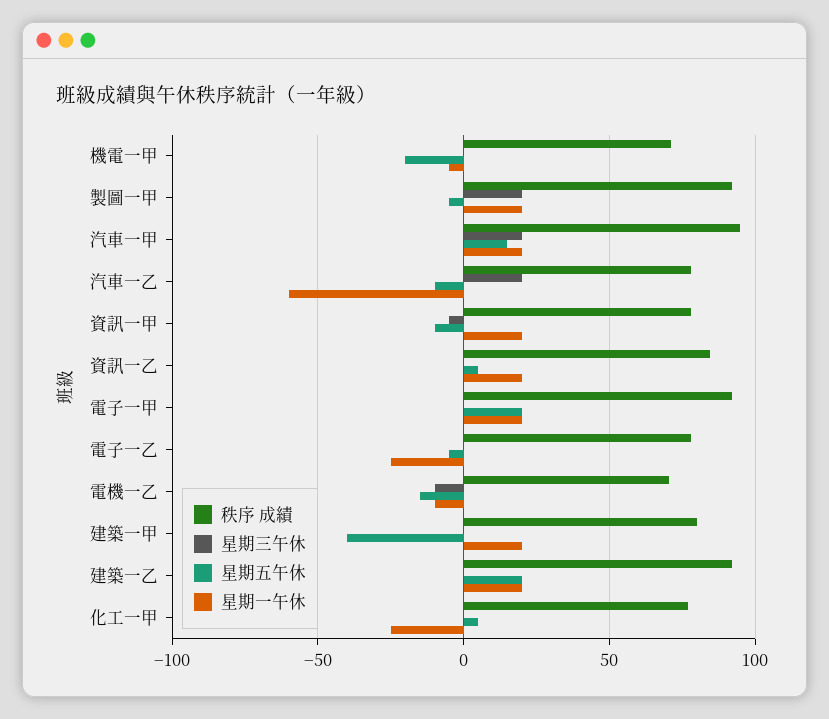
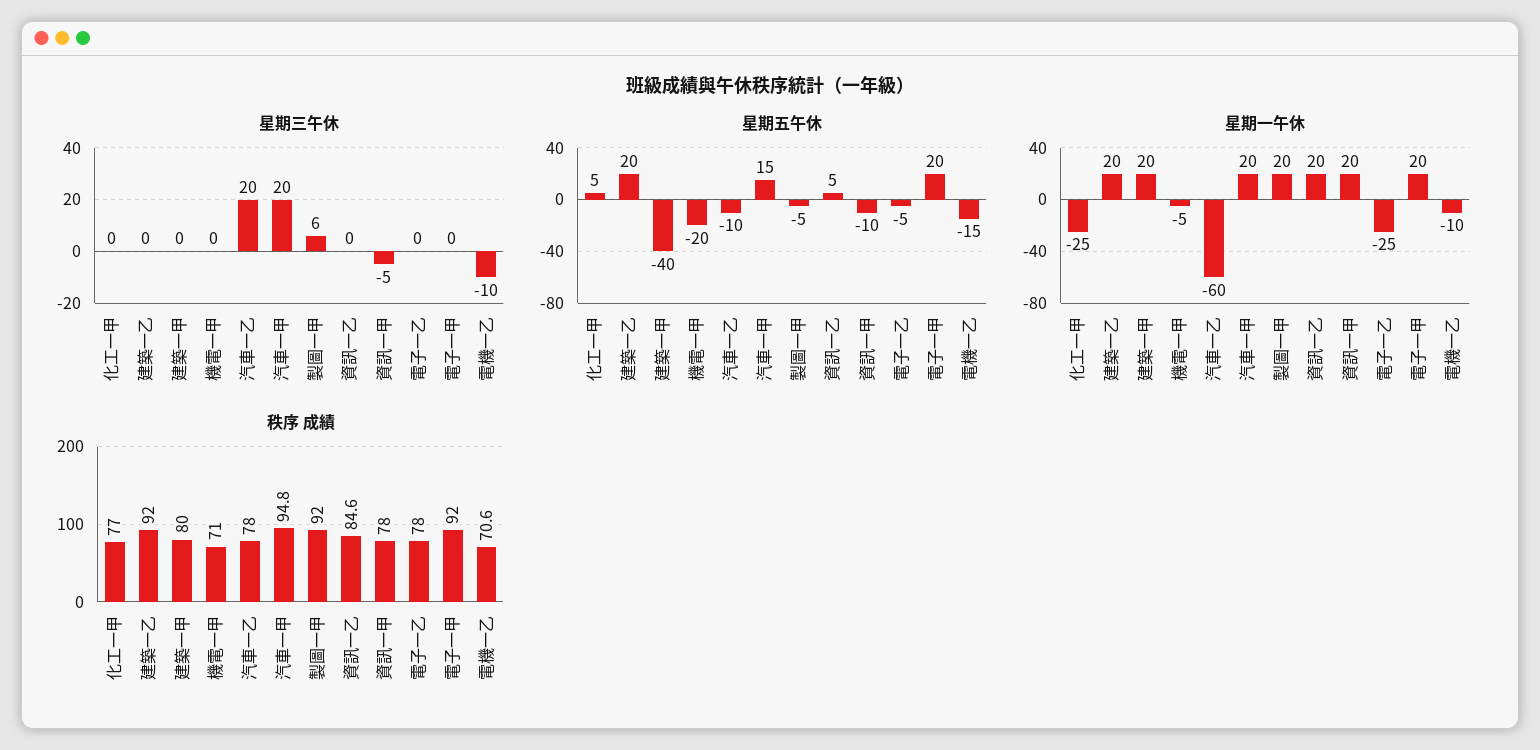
  {
    "秩序 成績": {
      "機電一甲": 71,
      "製圖一甲": 92,
      "汽車一甲": 94.8,
      "汽車一乙": 78,
      "資訊一甲": 78,
      "資訊一乙": 84.6,
      "電子一甲": 92,
      "電子一乙": 78,
      "電機一乙": 70.6,
      "建築一甲": 80,
      "建築一乙": 92,
      "化工一甲": 77
    },
    "星期三午休": {
      "機電一甲": 0,
-     "製圖一甲": 20,
+     "製圖一甲": 6,
      "汽車一甲": 20,
      "汽車一乙": 20,
      "資訊一甲": -5,
      "資訊一乙": 0,
      "電子一甲": 0,
      "電子一乙": 0,
      "電機一乙": -10,
      "建築一甲": 0,
      "建築一乙": 0,
      "化工一甲": 0
    },
    "星期五午休": {
      "機電一甲": -20,
      "製圖一甲": -5,
      "汽車一甲": 15,
      "汽車一乙": -10,
      "資訊一甲": -10,
      "資訊一乙": 5,
      "電子一甲": 20,
      "電子一乙": -5,
      "電機一乙": -15,
      "建築一甲": -40,
      "建築一乙": 20,
      "化工一甲": 5
    },
    "星期一午休": {
      "機電一甲": -5,
      "製圖一甲": 20,
      "汽車一甲": 20,
      "汽車一乙": -60,
      "資訊一甲": 20,
      "資訊一乙": 20,
      "電子一甲": 20,
      "電子一乙": -25,
      "電機一乙": -10,
      "建築一甲": 20,
      "建築一乙": 20,
      "化工一甲": -25
    }
  }

